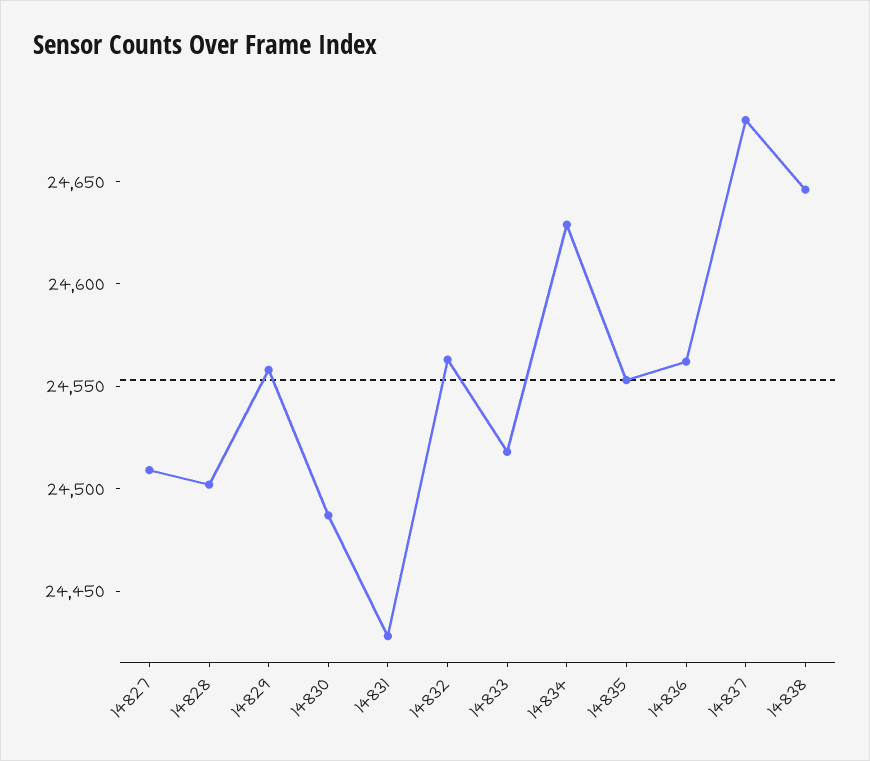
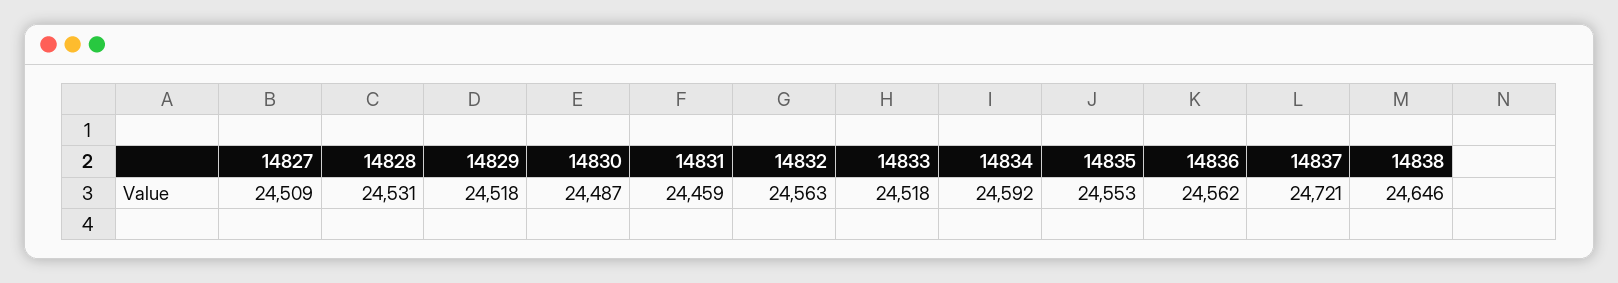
  {
    "14827": 24509,
-   "14828": 24500,
+   "14828": 24531,
-   "14829": 24560,
+   "14829": 24518,
    "14830": 24487,
-   "14831": 24430,
+   "14831": 24459,
    "14832": 24563,
    "14833": 24518,
-   "14834": 24630,
+   "14834": 24592,
    "14835": 24553,
    "14836": 24562,
-   "14837": 24680,
+   "14837": 24721,
    "14838": 24646
  }

